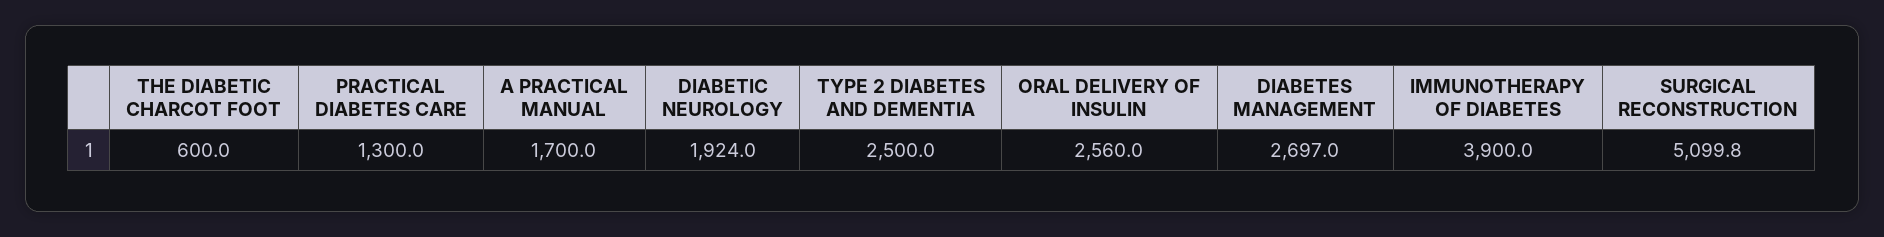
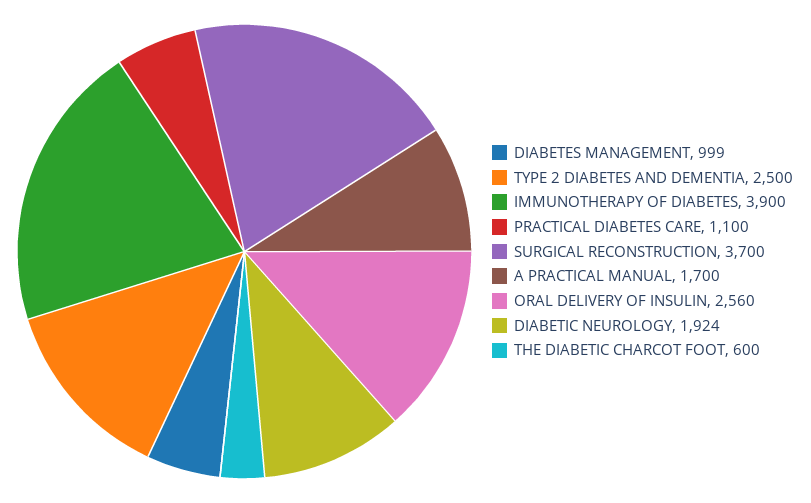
  {
    "THE DIABETIC CHARCOT FOOT": 600,
-   "PRACTICAL DIABETES CARE": 1300,
+   "PRACTICAL DIABETES CARE": 1100,
    "A PRACTICAL MANUAL": 1700,
    "DIABETIC NEUROLOGY": 1924,
    "TYPE 2 DIABETES AND DEMENTIA": 2500,
    "ORAL DELIVERY OF INSULIN": 2560,
-   "DIABETES MANAGEMENT": 2697,
+   "DIABETES MANAGEMENT": 999,
    "IMMUNOTHERAPY OF DIABETES": 3900,
-   "SURGICAL RECONSTRUCTION": 5099.8
+   "SURGICAL RECONSTRUCTION": 3700
  }

